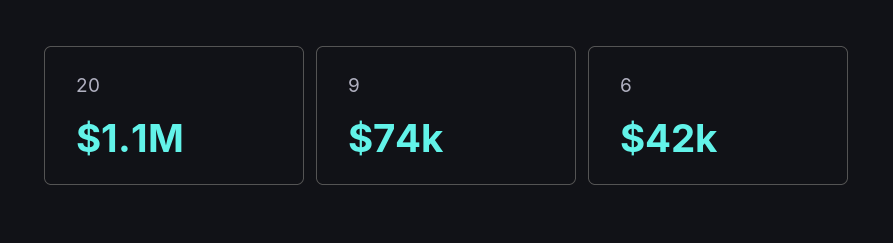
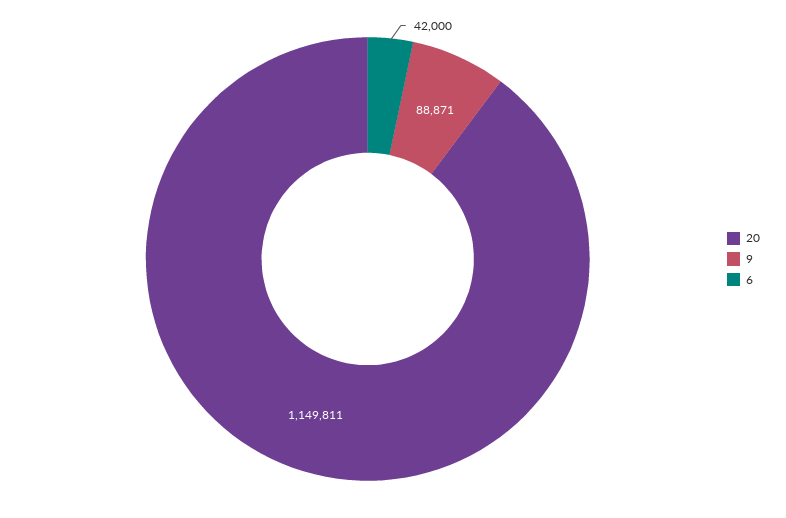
  {
    "20": 1149811,
-   "9": 74000,
+   "9": 88871,
    "6": 42000
  }

